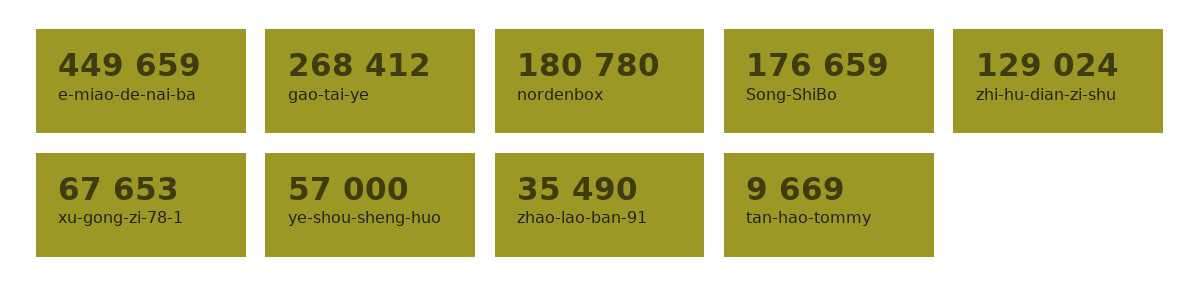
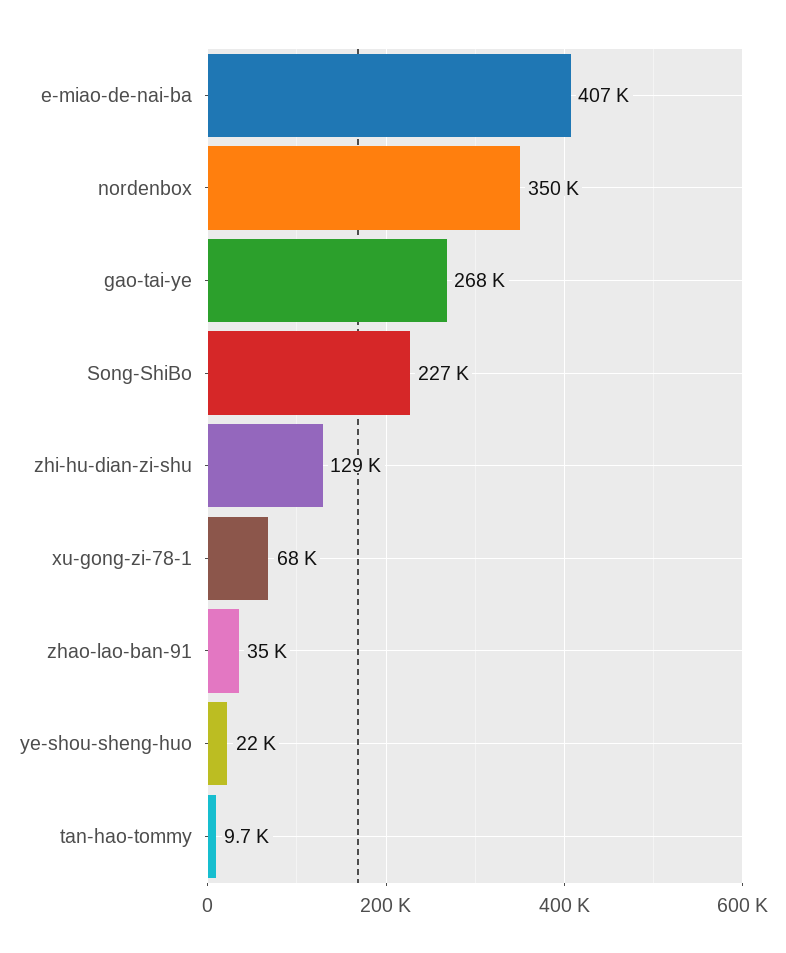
  {
-   "e-miao-de-nai-ba": 449659,
+   "e-miao-de-nai-ba": 407000,
    "gao-tai-ye": 268412,
-   "nordenbox": 180780,
+   "nordenbox": 350000,
-   "Song-ShiBo": 176659,
+   "Song-ShiBo": 227000,
    "zhi-hu-dian-zi-shu": 129024,
    "xu-gong-zi-78-1": 67653,
-   "ye-shou-sheng-huo": 57000,
+   "ye-shou-sheng-huo": 22000,
    "zhao-lao-ban-91": 35490,
    "tan-hao-tommy": 9669
  }

